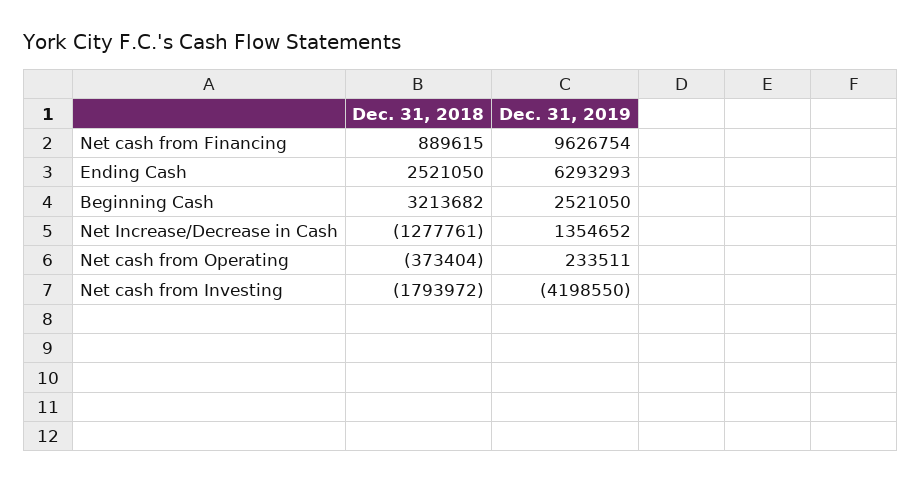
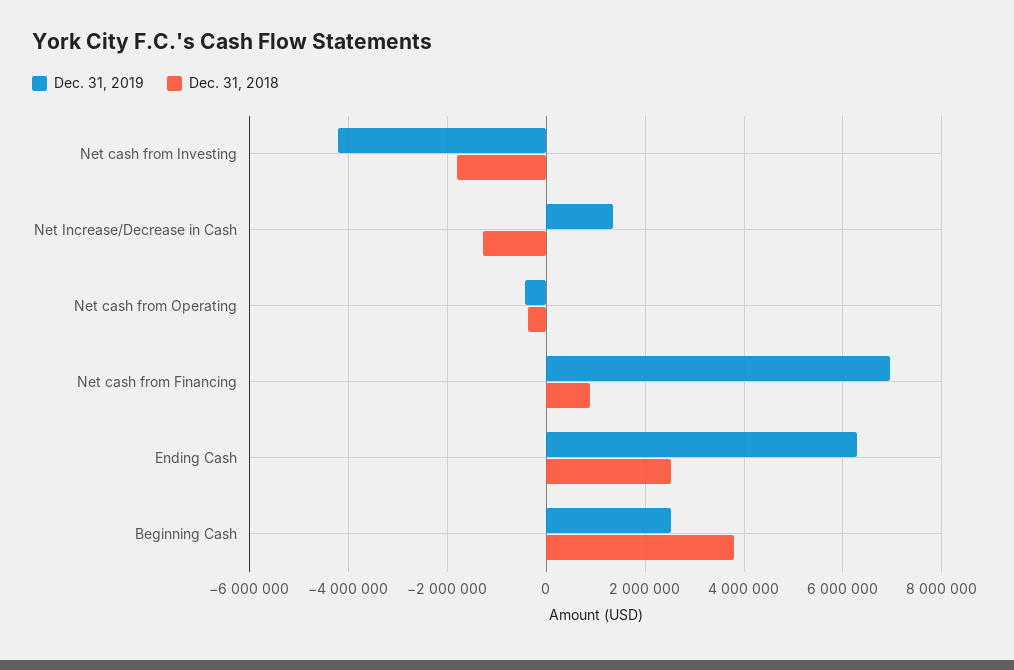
  {
    "Dec. 31, 2018": {
      "Net cash from Financing": 889615,
      "Ending Cash": 2521050,
-     "Beginning Cash": 3213682,
+     "Beginning Cash": 3800000,
      "Net Increase/Decrease in Cash": -1277761,
      "Net cash from Operating": -373404,
      "Net cash from Investing": -1793972
    },
    "Dec. 31, 2019": {
-     "Net cash from Financing": 9626754,
+     "Net cash from Financing": 7000000,
      "Ending Cash": 6293293,
      "Beginning Cash": 2521050,
      "Net Increase/Decrease in Cash": 1354652,
-     "Net cash from Operating": 233511,
+     "Net cash from Operating": -400000,
      "Net cash from Investing": -4198550
    }
  }

